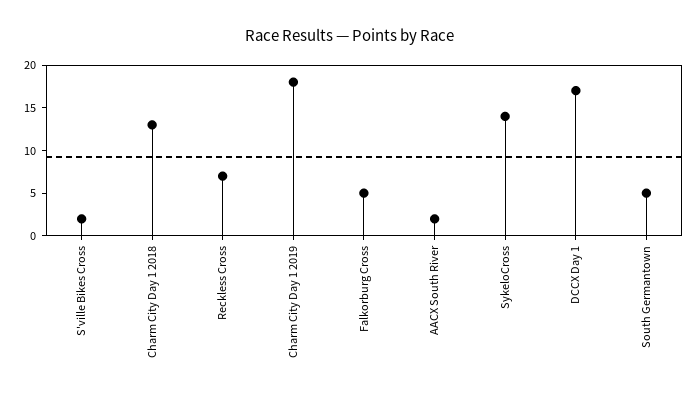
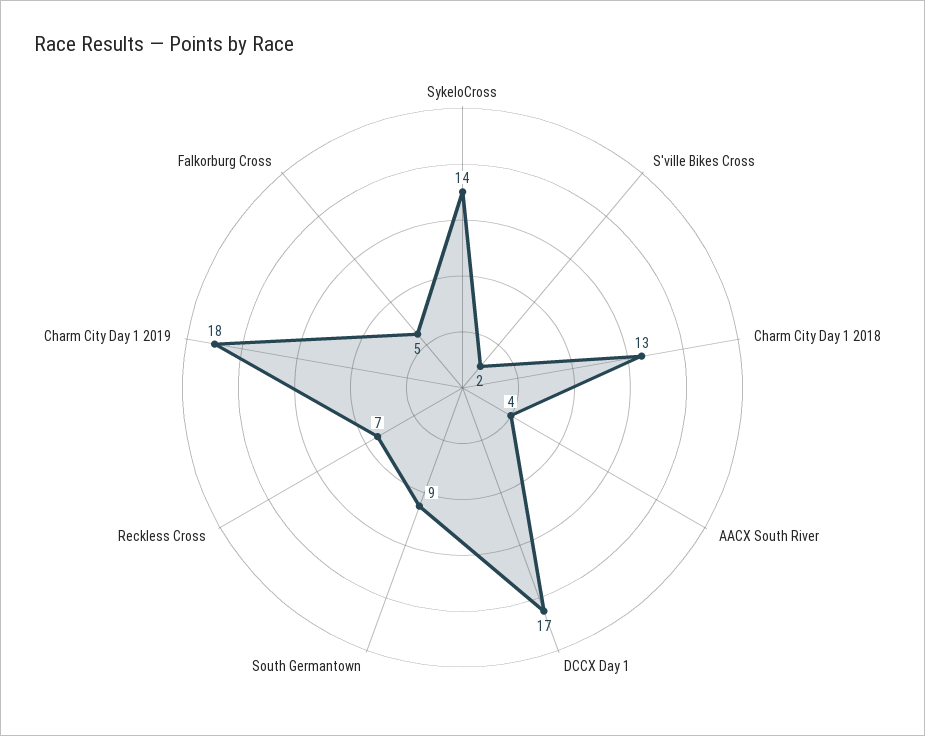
  {
    "S'ville Bikes Cross": 2,
    "Charm City Day 1 2018": 13,
    "Reckless Cross": 7,
    "Charm City Day 1 2019": 18,
    "Falkorburg Cross": 5,
-   "AACX South River": 2,
+   "AACX South River": 4,
    "SykeloCross": 14,
    "DCCX Day 1": 17,
-   "South Germantown": 5
+   "South Germantown": 9
  }

